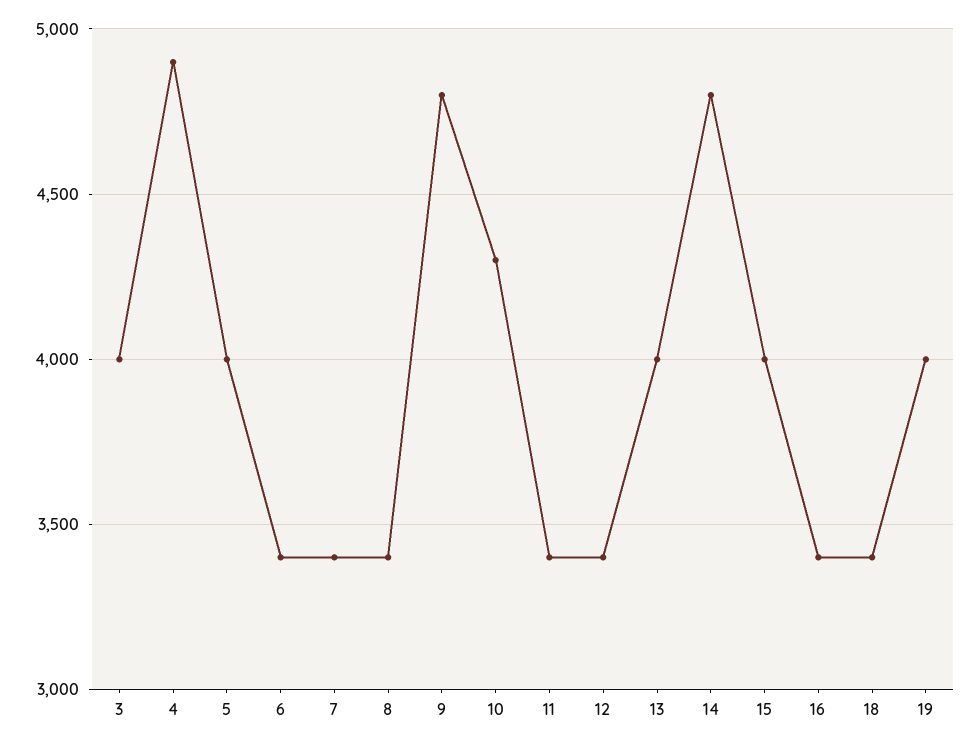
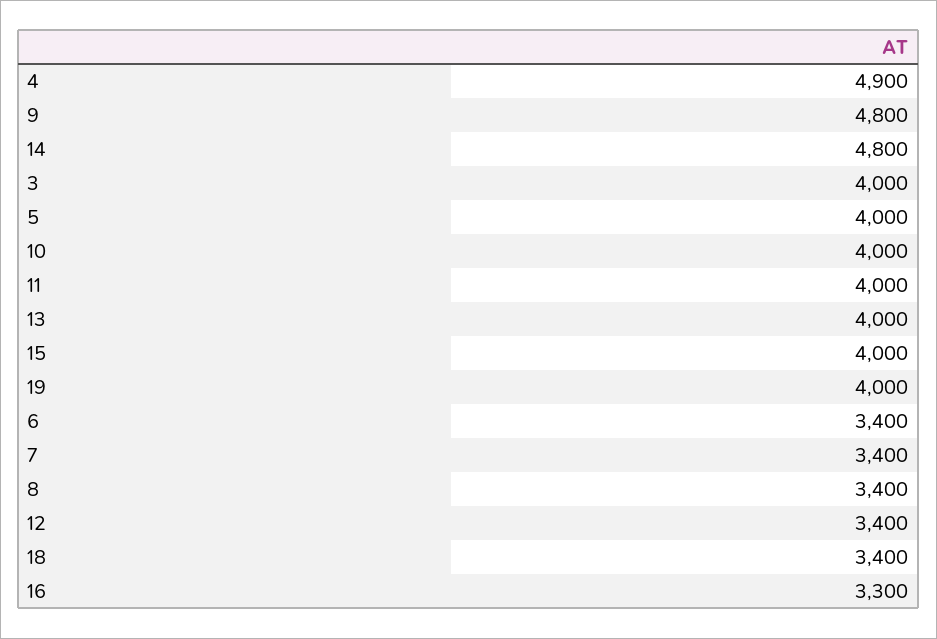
  {
    "3": 4000,
    "4": 4900,
    "5": 4000,
    "6": 3400,
    "7": 3400,
    "8": 3400,
    "9": 4800,
-   "10": 4300,
+   "10": 4000,
-   "11": 3400,
+   "11": 4000,
    "12": 3400,
    "13": 4000,
    "14": 4800,
    "15": 4000,
-   "16": 3400,
+   "16": 3300,
    "18": 3400,
    "19": 4000
  }

